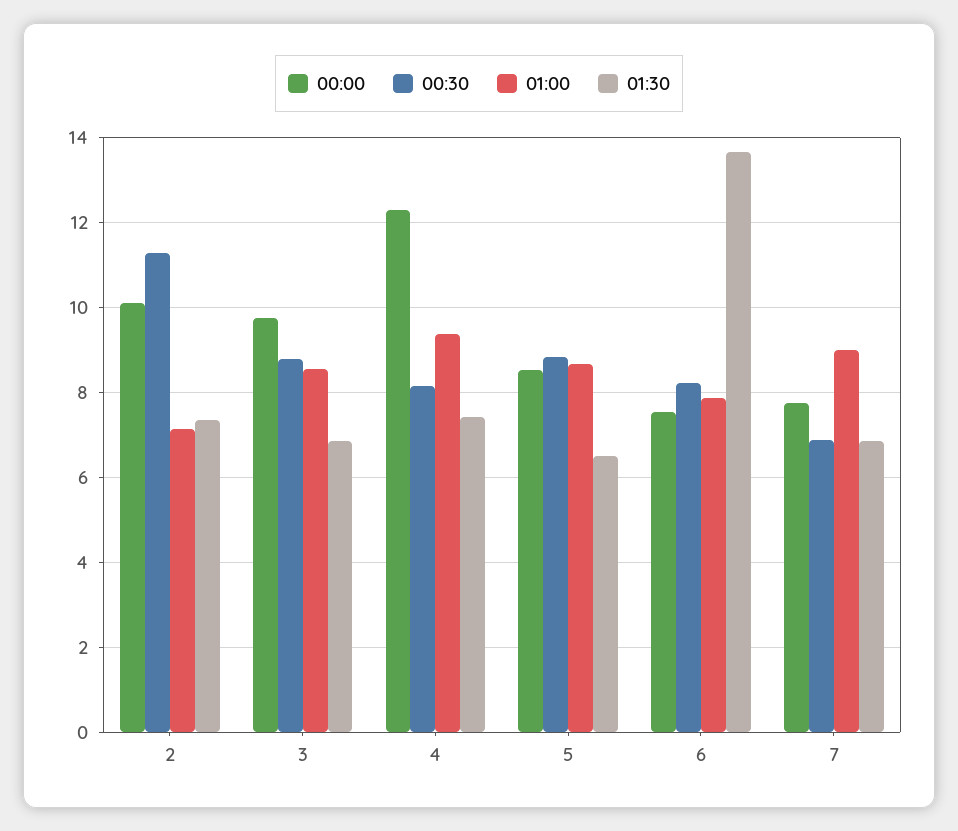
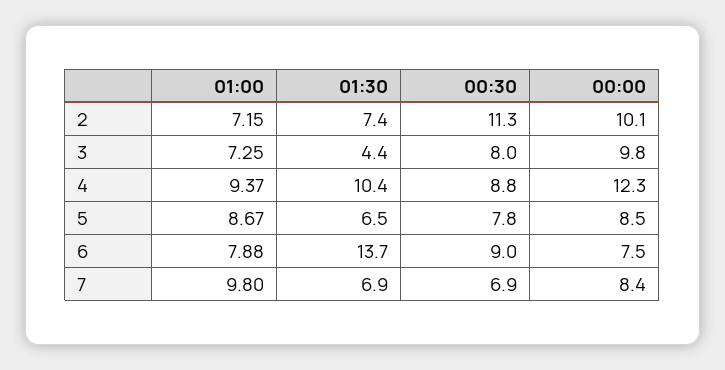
  {
    "00:00": {
      "2": 10.1,
      "3": 9.8,
      "4": 12.3,
      "5": 8.5,
      "6": 7.5,
-     "7": 7.8
+     "7": 8.4
    },
    "00:30": {
      "2": 11.3,
-     "3": 8.8,
+     "3": 8,
-     "4": 8.2,
+     "4": 8.8,
-     "5": 8.8,
+     "5": 7.8,
-     "6": 8.2,
+     "6": 9,
      "7": 6.9
    },
    "01:00": {
      "2": 7.15,
-     "3": 8.6,
+     "3": 7.25,
      "4": 9.37,
      "5": 8.67,
      "6": 7.88,
-     "7": 9
+     "7": 9.8
    },
    "01:30": {
      "2": 7.4,
-     "3": 6.8,
+     "3": 4.4,
-     "4": 7.4,
+     "4": 10.4,
      "5": 6.5,
      "6": 13.7,
      "7": 6.9
    }
  }

